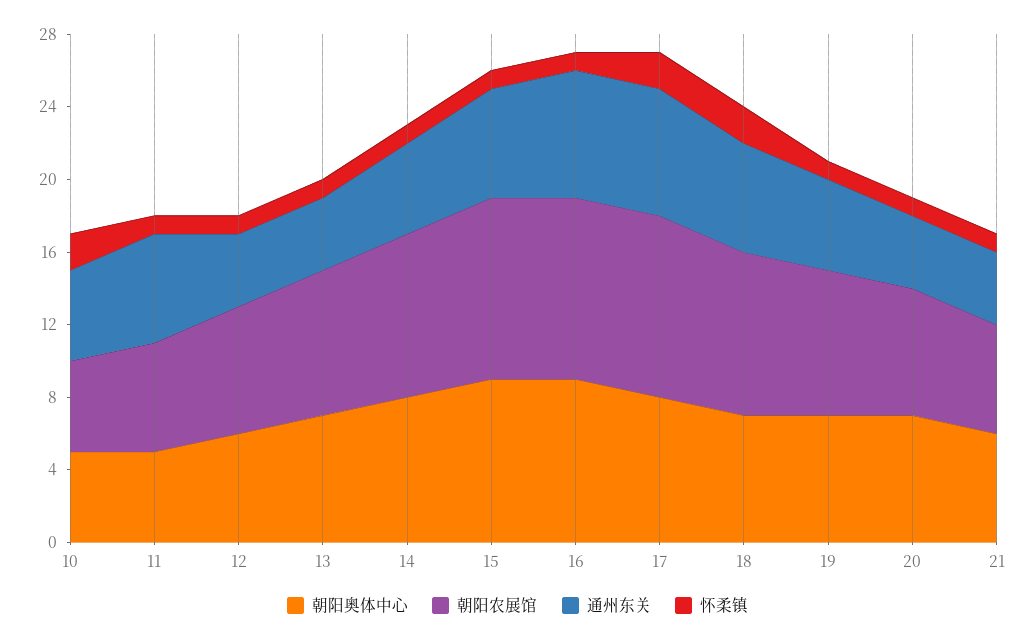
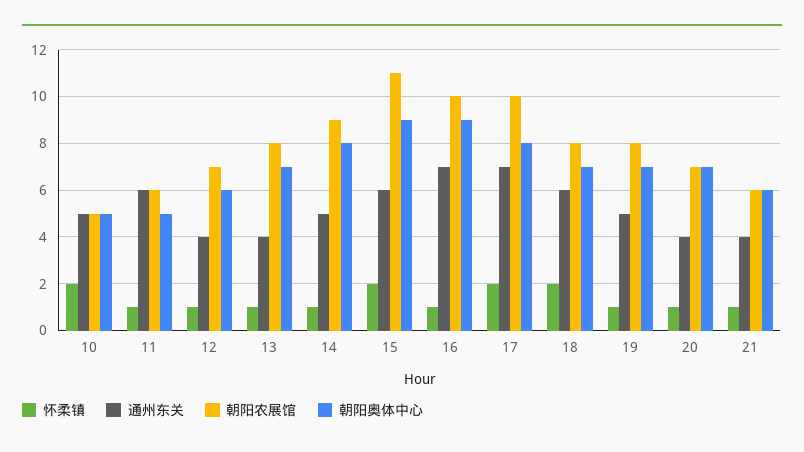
  {
    "朝阳奥体中心": {
      "10": 5,
      "11": 5,
      "12": 6,
      "13": 7,
      "14": 8,
      "15": 9,
      "16": 9,
      "17": 8,
      "18": 7,
      "19": 7,
      "20": 7,
      "21": 6
    },
    "朝阳农展馆": {
      "10": 5,
      "11": 6,
      "12": 7,
      "13": 8,
      "14": 9,
-     "15": 10,
+     "15": 11,
      "16": 10,
      "17": 10,
-     "18": 9,
+     "18": 8,
      "19": 8,
      "20": 7,
      "21": 6
    },
    "通州东关": {
      "10": 5,
      "11": 6,
      "12": 4,
      "13": 4,
      "14": 5,
      "15": 6,
      "16": 7,
      "17": 7,
      "18": 6,
      "19": 5,
      "20": 4,
      "21": 4
    },
    "怀柔镇": {
      "10": 2,
      "11": 1,
      "12": 1,
      "13": 1,
      "14": 1,
-     "15": 1,
+     "15": 2,
      "16": 1,
      "17": 2,
      "18": 2,
      "19": 1,
      "20": 1,
      "21": 1
    }
  }

